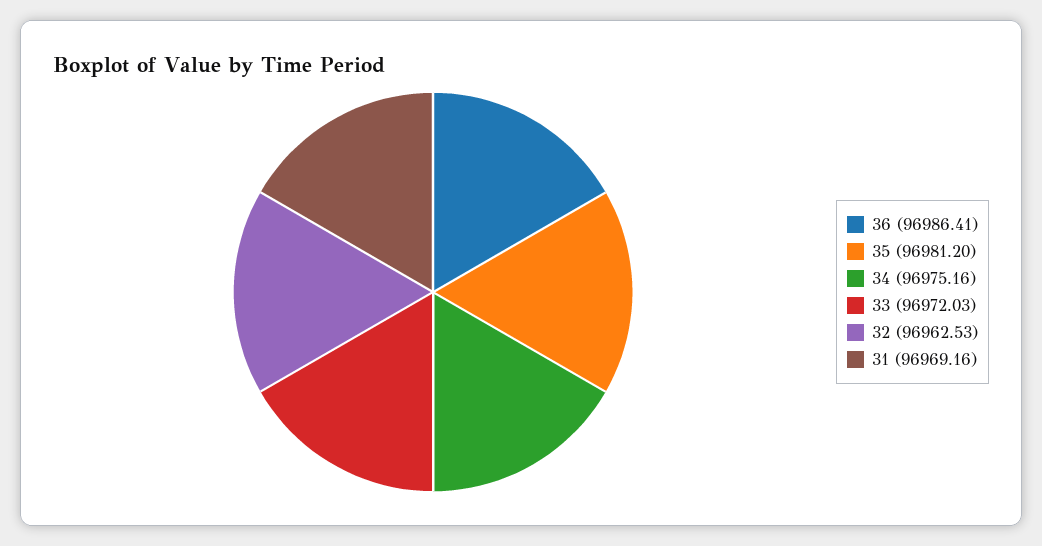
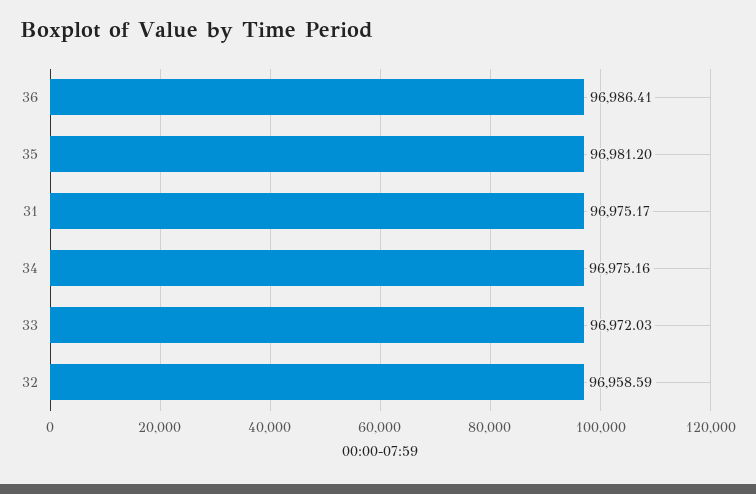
  {
    "36": 96986.41,
    "35": 96981.2,
    "34": 96975.16,
    "33": 96972.03,
-   "32": 96962.53,
+   "32": 96958.59,
-   "31": 96969.16
+   "31": 96975.17
  }

